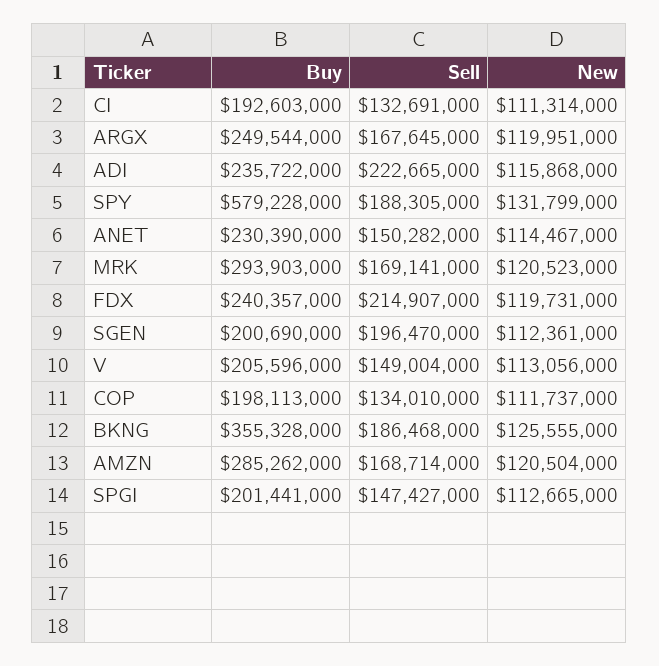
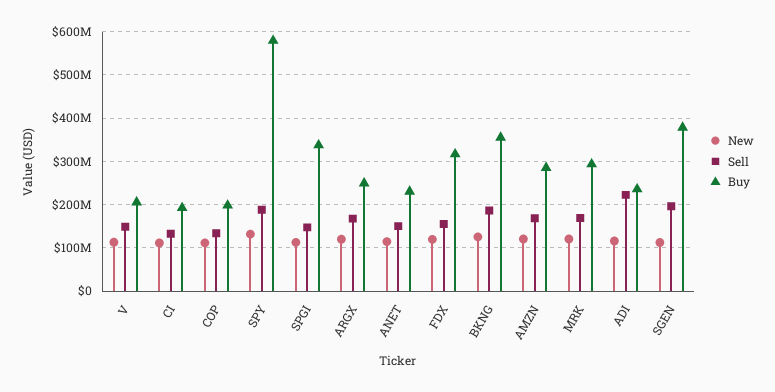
  {
    "Buy": {
      "CI": 192603000,
      "ARGX": 249544000,
      "ADI": 235722000,
      "SPY": 579228000,
      "ANET": 230390000,
      "MRK": 293903000,
-     "FDX": 240357000,
+     "FDX": 320000000,
-     "SGEN": 200690000,
+     "SGEN": 380000000,
      "V": 205596000,
      "COP": 198113000,
      "BKNG": 355328000,
      "AMZN": 285262000,
-     "SPGI": 201441000
+     "SPGI": 340000000
    },
    "Sell": {
      "CI": 132691000,
      "ARGX": 167645000,
      "ADI": 222665000,
      "SPY": 188305000,
      "ANET": 150282000,
      "MRK": 169141000,
-     "FDX": 214907000,
+     "FDX": 160000000,
      "SGEN": 196470000,
      "V": 149004000,
      "COP": 134010000,
      "BKNG": 186468000,
      "AMZN": 168714000,
      "SPGI": 147427000
    },
    "New": {
      "CI": 111314000,
      "ARGX": 119951000,
      "ADI": 115868000,
      "SPY": 131799000,
      "ANET": 114467000,
      "MRK": 120523000,
      "FDX": 119731000,
      "SGEN": 112361000,
      "V": 113056000,
      "COP": 111737000,
      "BKNG": 125555000,
      "AMZN": 120504000,
      "SPGI": 112665000
    }
  }

